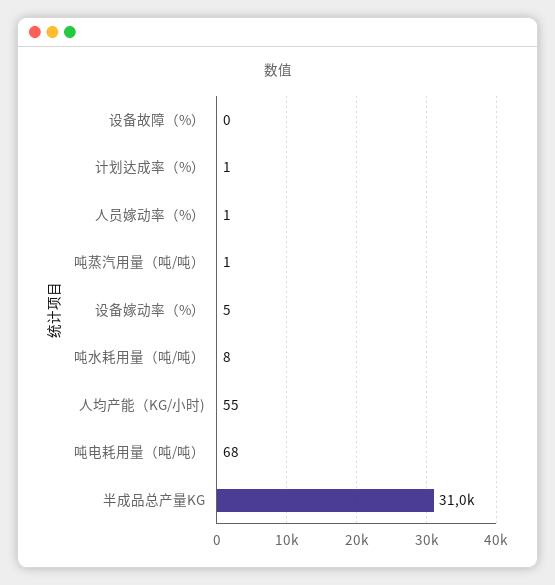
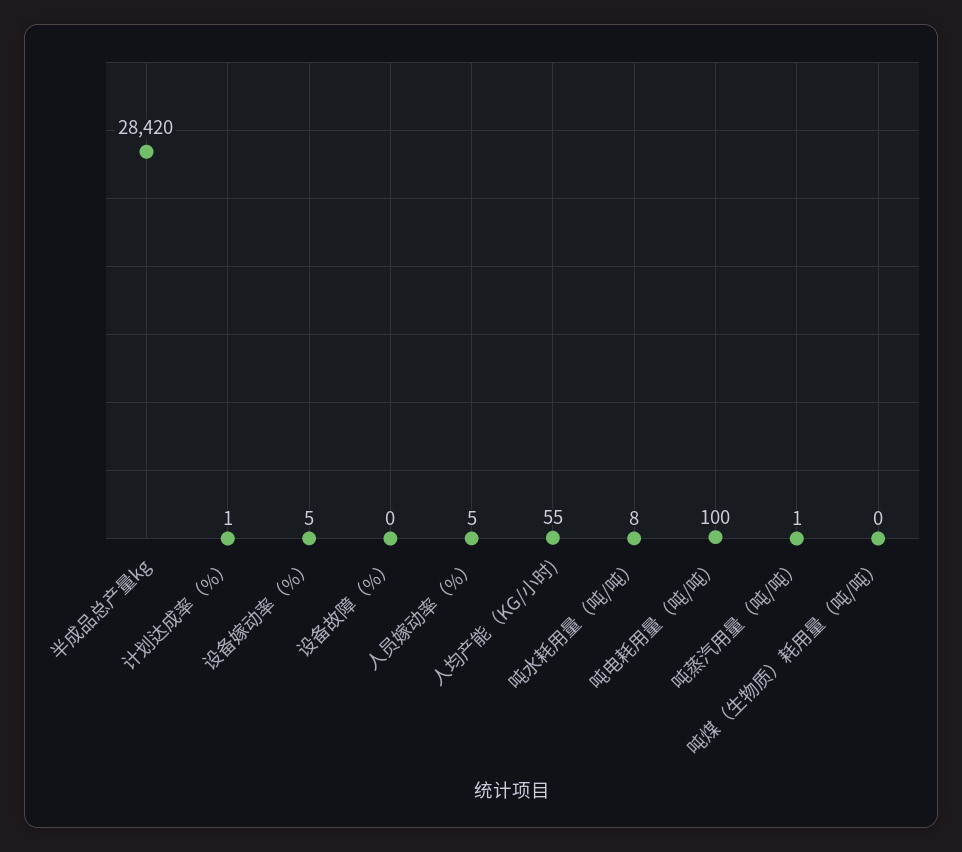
  {
    "设备故障（%）": 0,
    "计划达成率（%）": 1,
-   "人员嫁动率（%）": 1,
+   "人员嫁动率（%）": 5,
    "吨蒸汽用量（吨/吨）": 1,
    "设备嫁动率（%）": 5,
    "吨水耗用量（吨/吨）": 8,
    "人均产能（KG/小时)": 55,
-   "吨电耗用量（吨/吨）": 68,
+   "吨电耗用量（吨/吨）": 100,
-   "半成品总产量KG": 31000
+   "半成品总产量KG": 28420,
+   "吨煤（生物质）耗用量（吨/吨）": 0
  }

